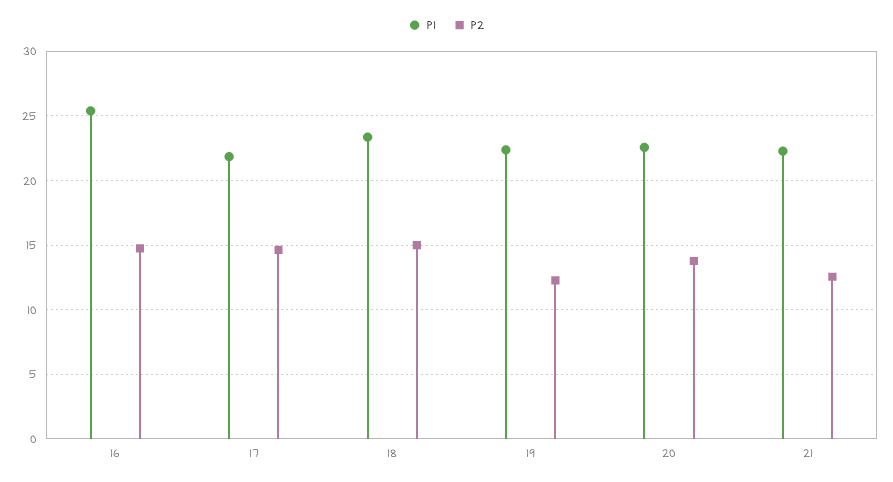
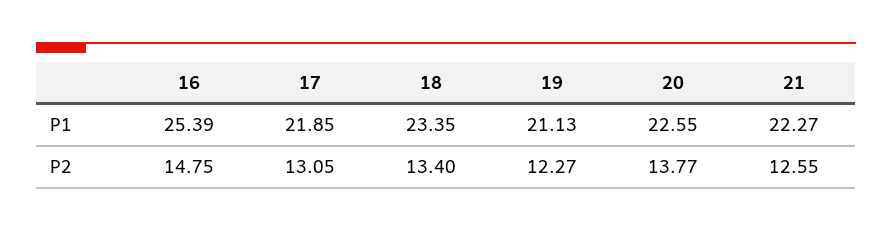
  {
    "P1": {
      "16": 25.39,
      "17": 21.85,
      "18": 23.35,
-     "19": 22.5,
+     "19": 21.13,
      "20": 22.55,
      "21": 22.27
    },
    "P2": {
      "16": 14.75,
-     "17": 14.5,
+     "17": 13.05,
-     "18": 15,
+     "18": 13.4,
      "19": 12.27,
      "20": 13.77,
      "21": 12.55
    }
  }

